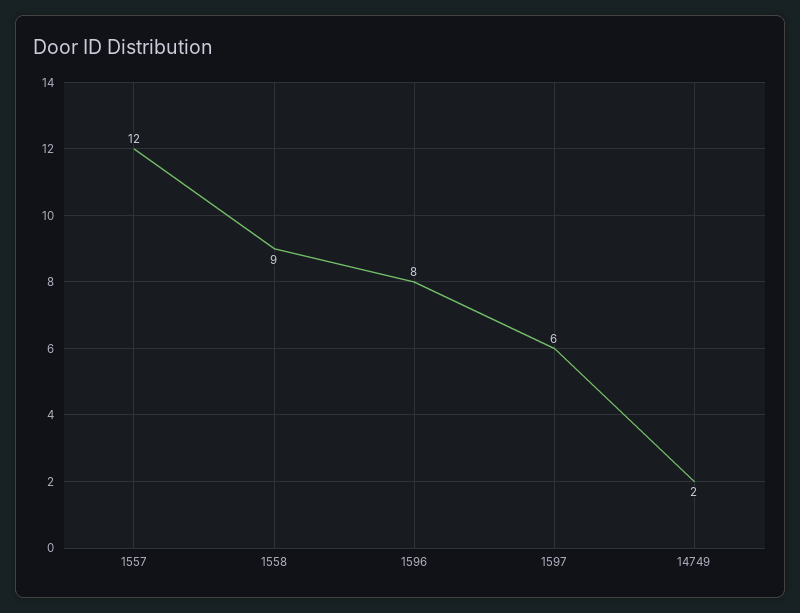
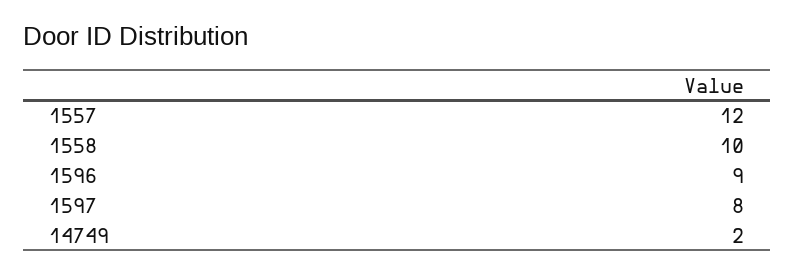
  {
    "1557": 12,
-   "1558": 9,
+   "1558": 10,
-   "1596": 8,
+   "1596": 9,
-   "1597": 6,
+   "1597": 8,
    "14749": 2
  }

